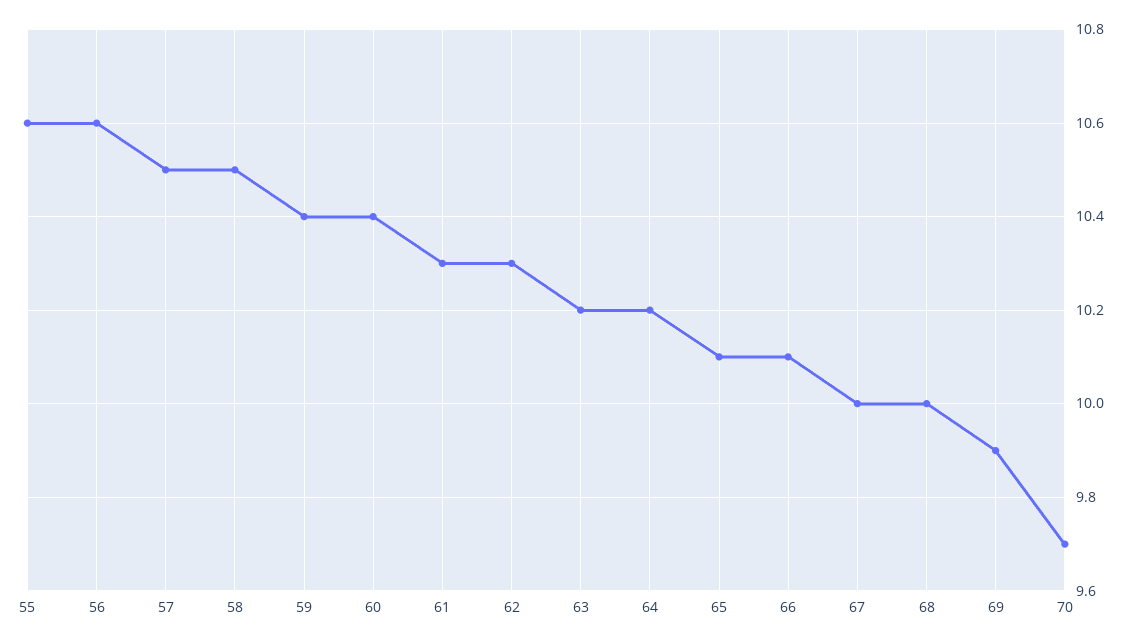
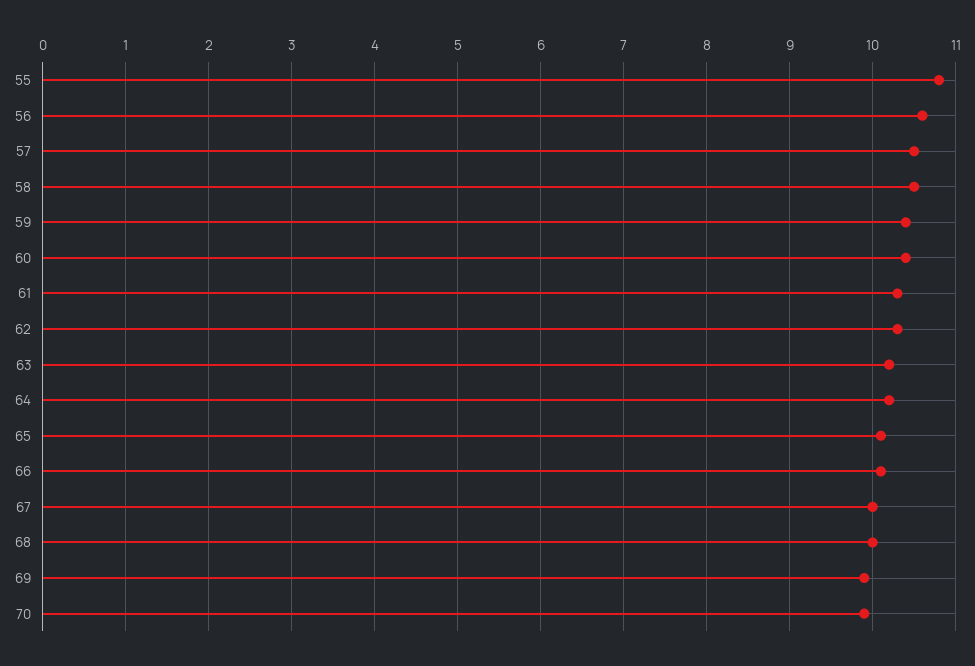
  {
-   "55": 10.6,
+   "55": 10.8,
    "56": 10.6,
    "57": 10.5,
    "58": 10.5,
    "59": 10.4,
    "60": 10.4,
    "61": 10.3,
    "62": 10.3,
    "63": 10.2,
    "64": 10.2,
    "65": 10.1,
    "66": 10.1,
    "67": 10,
    "68": 10,
    "69": 9.9,
-   "70": 9.7
+   "70": 9.9
  }

